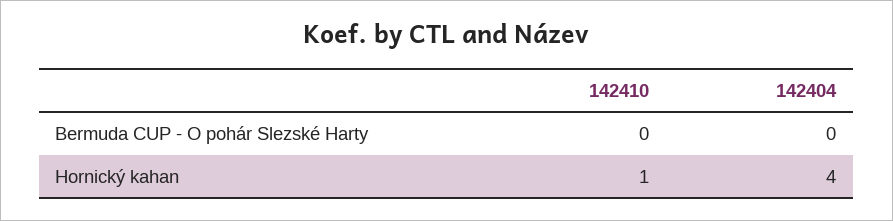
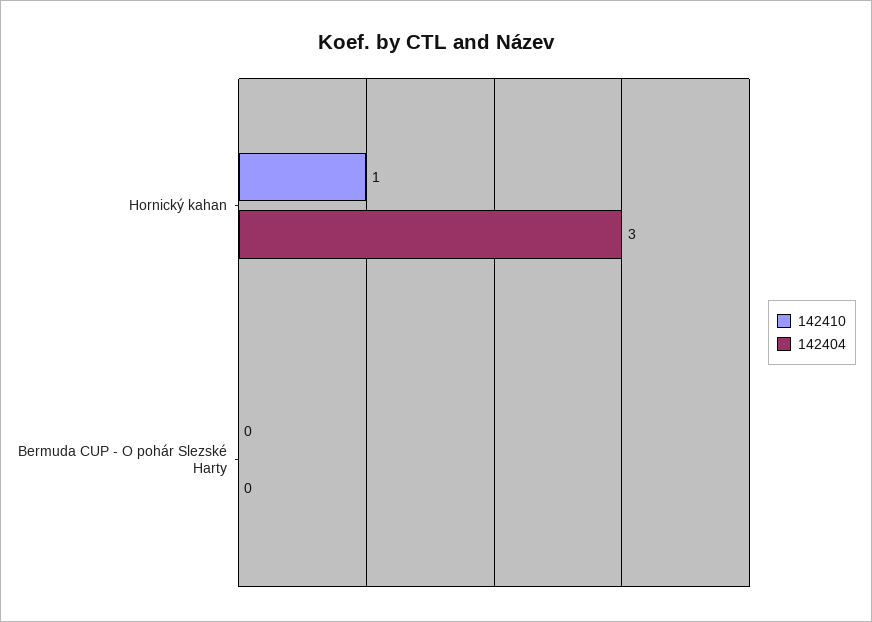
  {
    "142410": {
      "Bermuda CUP - O pohár Slezské Harty": 0,
      "Hornický kahan": 1
    },
    "142404": {
      "Bermuda CUP - O pohár Slezské Harty": 0,
-     "Hornický kahan": 4
+     "Hornický kahan": 3
    }
  }

